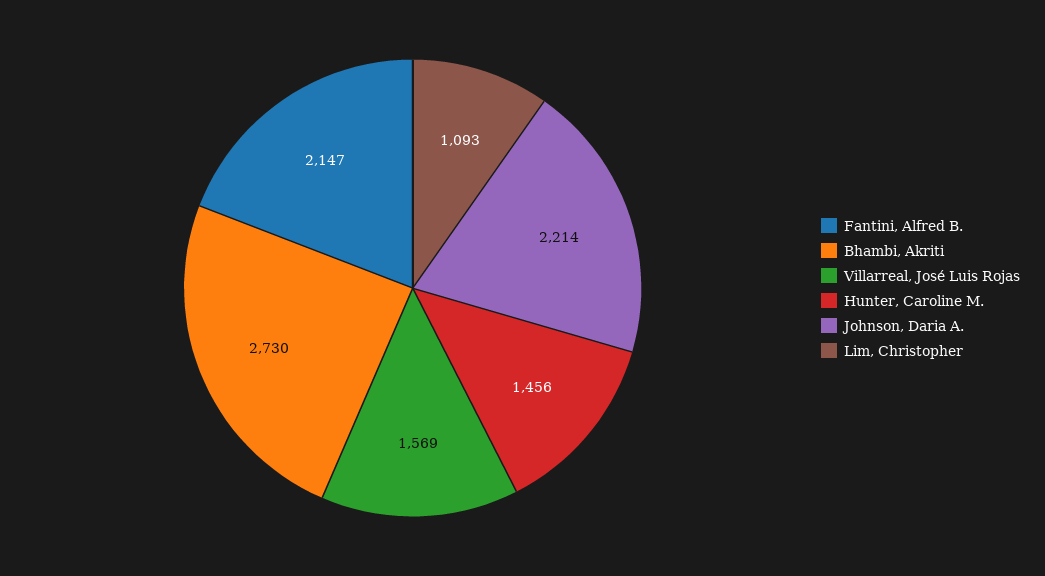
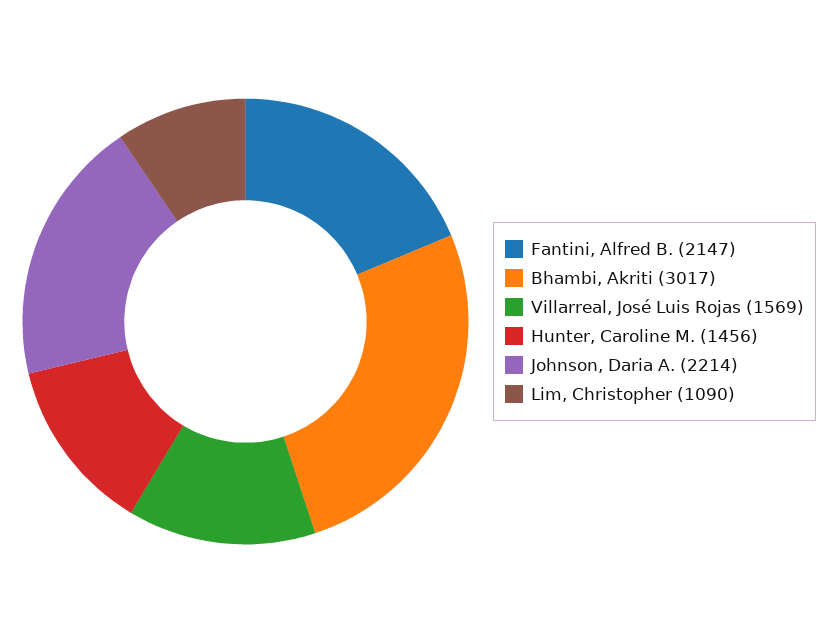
  {
    "Fantini, Alfred B.": 2147,
-   "Bhambi, Akriti": 2730,
+   "Bhambi, Akriti": 3017,
    "Villarreal, José Luis Rojas": 1569,
    "Hunter, Caroline M.": 1456,
    "Johnson, Daria A.": 2214,
-   "Lim, Christopher": 1093
+   "Lim, Christopher": 1090
  }

